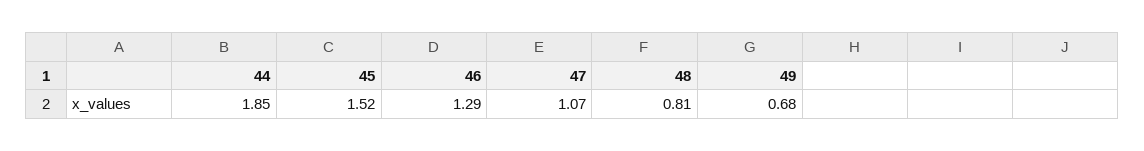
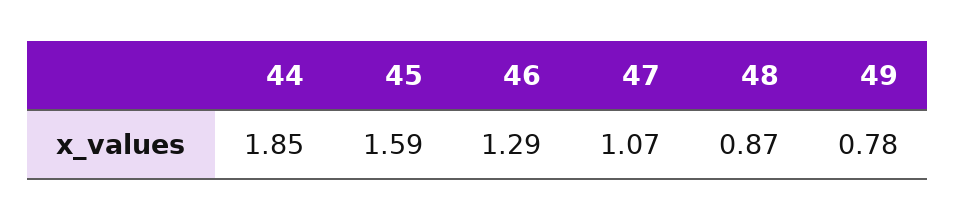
  {
    "44": 1.85,
-   "45": 1.52,
+   "45": 1.59,
    "46": 1.29,
    "47": 1.07,
-   "48": 0.81,
+   "48": 0.87,
-   "49": 0.68
+   "49": 0.78
  }

